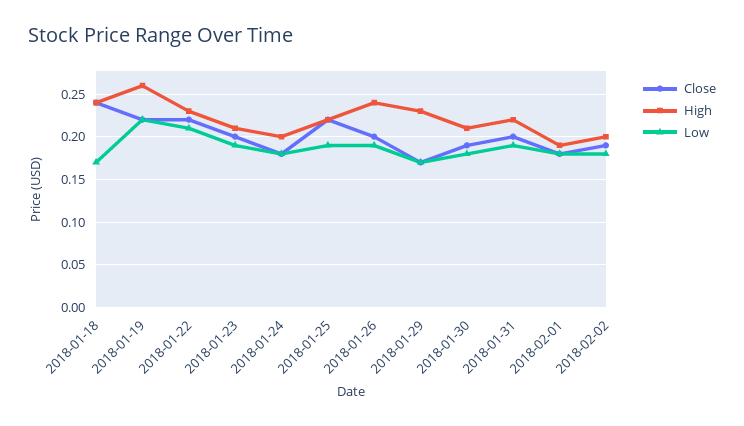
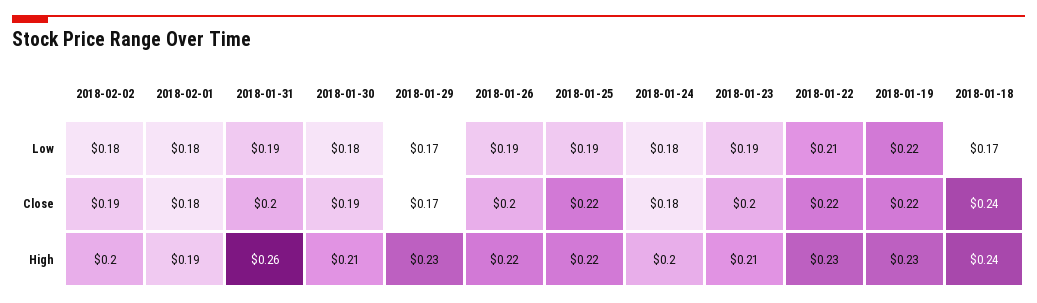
  {
    "Close": {
      "2018-01-18": 0.24,
      "2018-01-19": 0.22,
      "2018-01-22": 0.22,
      "2018-01-23": 0.2,
      "2018-01-24": 0.18,
      "2018-01-25": 0.22,
      "2018-01-26": 0.2,
      "2018-01-29": 0.17,
      "2018-01-30": 0.19,
      "2018-01-31": 0.2,
      "2018-02-01": 0.18,
      "2018-02-02": 0.19
    },
    "High": {
      "2018-01-18": 0.24,
-     "2018-01-19": 0.26,
+     "2018-01-19": 0.23,
      "2018-01-22": 0.23,
      "2018-01-23": 0.21,
      "2018-01-24": 0.2,
      "2018-01-25": 0.22,
-     "2018-01-26": 0.24,
+     "2018-01-26": 0.22,
      "2018-01-29": 0.23,
      "2018-01-30": 0.21,
-     "2018-01-31": 0.22,
+     "2018-01-31": 0.26,
      "2018-02-01": 0.19,
      "2018-02-02": 0.2
    },
    "Low": {
      "2018-01-18": 0.17,
      "2018-01-19": 0.22,
      "2018-01-22": 0.21,
      "2018-01-23": 0.19,
      "2018-01-24": 0.18,
      "2018-01-25": 0.19,
      "2018-01-26": 0.19,
      "2018-01-29": 0.17,
      "2018-01-30": 0.18,
      "2018-01-31": 0.19,
      "2018-02-01": 0.18,
      "2018-02-02": 0.18
    }
  }

